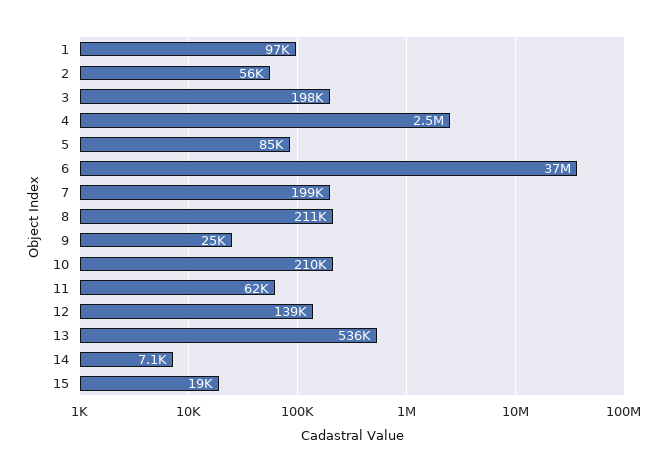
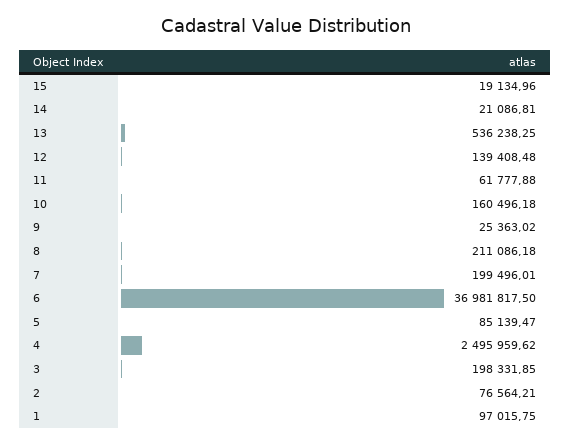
  {
    "1": 97015.75,
-   "2": 56000,
+   "2": 76564.21,
    "3": 198331.85,
    "4": 2495959.62,
    "5": 85139.47,
    "6": 36981817.5,
    "7": 199496.01,
    "8": 211086.18,
    "9": 25363.02,
-   "10": 210000,
+   "10": 160496.18,
    "11": 61777.88,
    "12": 139408.48,
    "13": 536238.25,
-   "14": 7100,
+   "14": 21086.81,
    "15": 19134.96
  }

